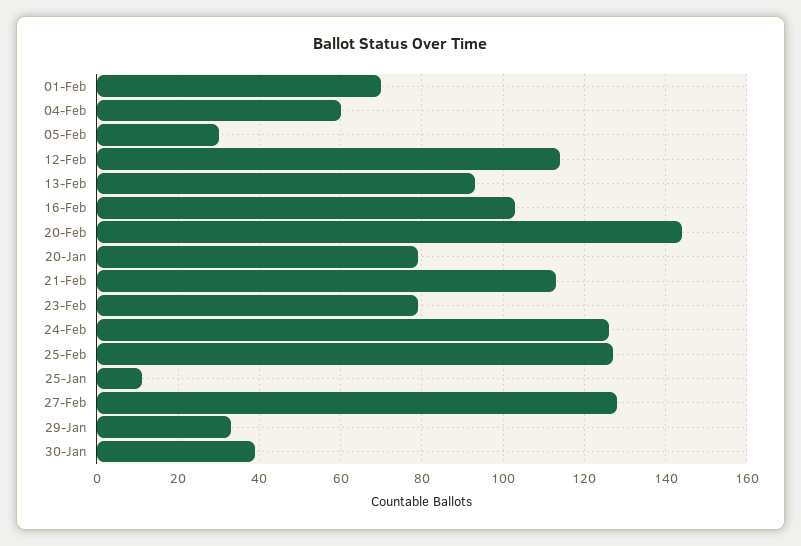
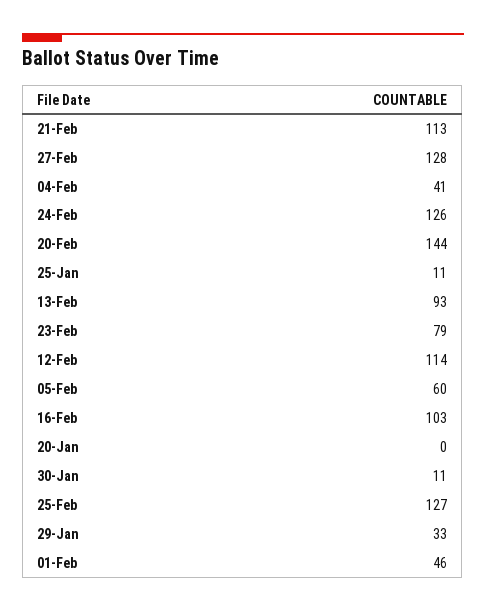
  {
-   "01-Feb": 70,
+   "01-Feb": 46,
-   "04-Feb": 60,
+   "04-Feb": 41,
-   "05-Feb": 30,
+   "05-Feb": 60,
    "12-Feb": 114,
    "13-Feb": 93,
    "16-Feb": 103,
    "20-Feb": 144,
-   "20-Jan": 80,
+   "20-Jan": 0,
    "21-Feb": 113,
    "23-Feb": 79,
    "24-Feb": 126,
    "25-Feb": 127,
    "25-Jan": 11,
    "27-Feb": 128,
    "29-Jan": 33,
-   "30-Jan": 40
+   "30-Jan": 11
  }

